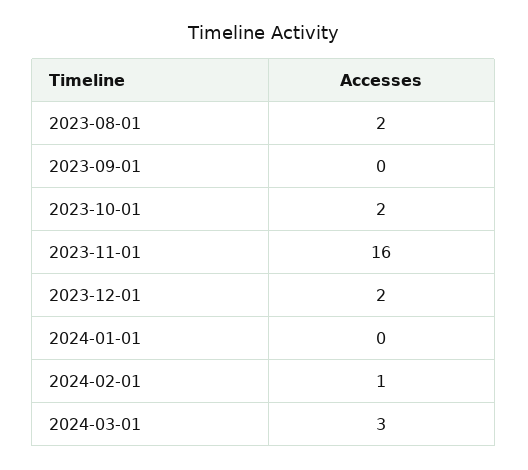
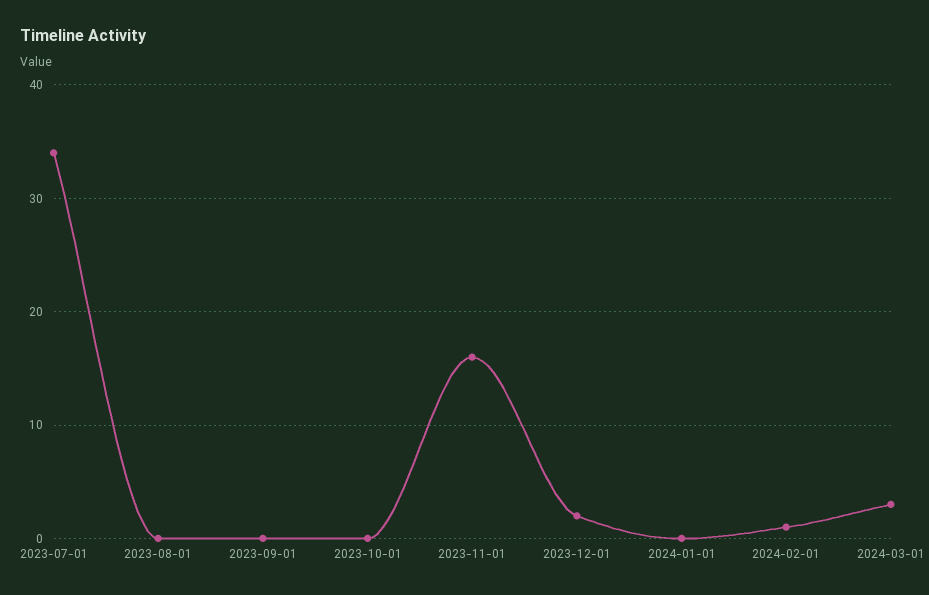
  {
-   "2023-08-01": 2,
+   "2023-08-01": 0,
    "2023-09-01": 0,
-   "2023-10-01": 2,
+   "2023-10-01": 0,
    "2023-11-01": 16,
    "2023-12-01": 2,
    "2024-01-01": 0,
    "2024-02-01": 1,
-   "2024-03-01": 3
+   "2024-03-01": 3,
+   "2023-07-01": 34
  }

